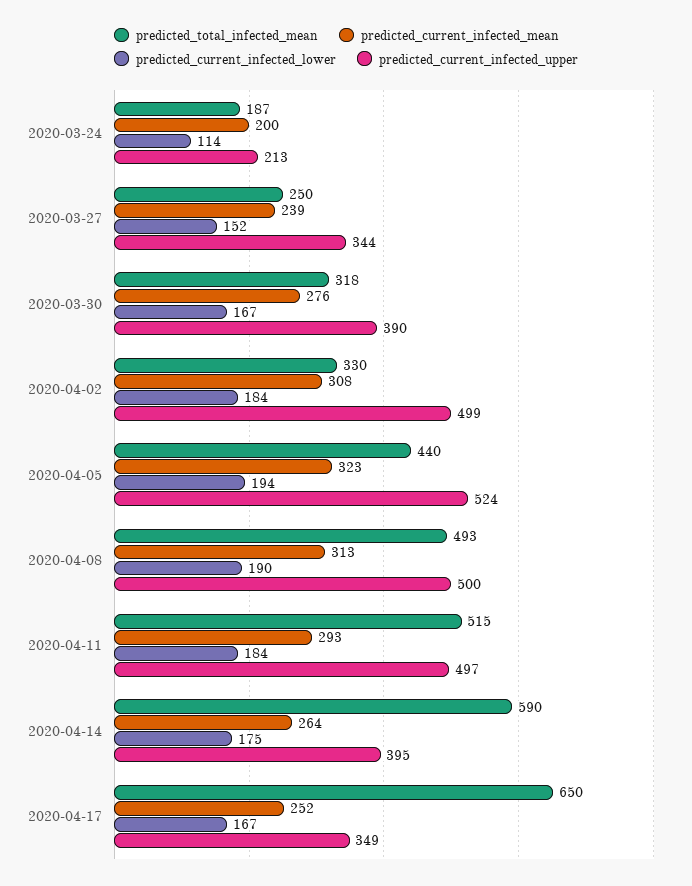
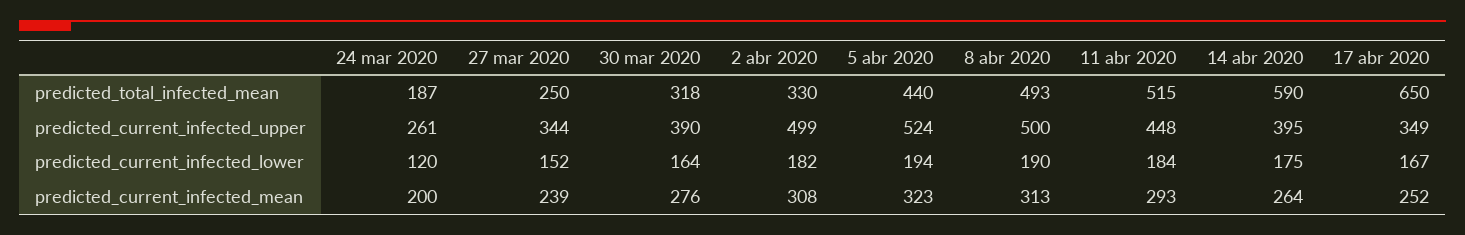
  {
    "predicted_total_infected_mean": {
      "2020-03-24": 187,
      "2020-03-27": 250,
      "2020-03-30": 318,
      "2020-04-02": 330,
      "2020-04-05": 440,
      "2020-04-08": 493,
      "2020-04-11": 515,
      "2020-04-14": 590,
      "2020-04-17": 650
    },
    "predicted_current_infected_mean": {
      "2020-03-24": 200,
      "2020-03-27": 239,
      "2020-03-30": 276,
      "2020-04-02": 308,
      "2020-04-05": 323,
      "2020-04-08": 313,
      "2020-04-11": 293,
      "2020-04-14": 264,
      "2020-04-17": 252
    },
    "predicted_current_infected_lower": {
-     "2020-03-24": 114,
+     "2020-03-24": 120,
      "2020-03-27": 152,
-     "2020-03-30": 167,
+     "2020-03-30": 164,
-     "2020-04-02": 184,
+     "2020-04-02": 182,
      "2020-04-05": 194,
      "2020-04-08": 190,
      "2020-04-11": 184,
      "2020-04-14": 175,
      "2020-04-17": 167
    },
    "predicted_current_infected_upper": {
-     "2020-03-24": 213,
+     "2020-03-24": 261,
      "2020-03-27": 344,
      "2020-03-30": 390,
      "2020-04-02": 499,
      "2020-04-05": 524,
      "2020-04-08": 500,
-     "2020-04-11": 497,
+     "2020-04-11": 448,
      "2020-04-14": 395,
      "2020-04-17": 349
    }
  }

